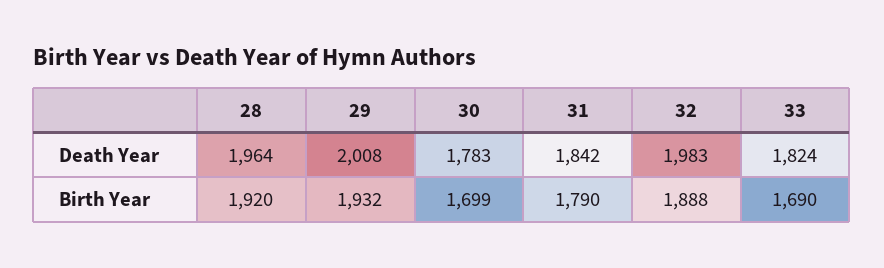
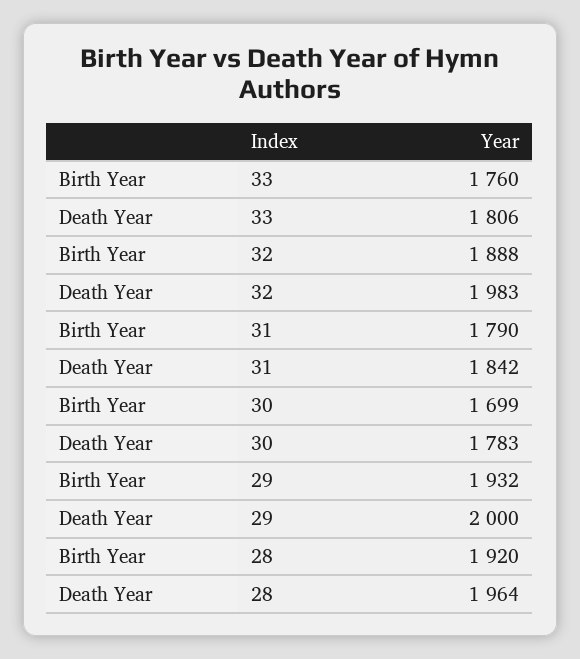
  {
    "28": {
      "Death Year": 1964,
      "Birth Year": 1920
    },
    "29": {
-     "Death Year": 2008,
+     "Death Year": 2000,
      "Birth Year": 1932
    },
    "30": {
      "Death Year": 1783,
      "Birth Year": 1699
    },
    "31": {
      "Death Year": 1842,
      "Birth Year": 1790
    },
    "32": {
      "Death Year": 1983,
      "Birth Year": 1888
    },
    "33": {
-     "Death Year": 1824,
+     "Death Year": 1806,
-     "Birth Year": 1690
+     "Birth Year": 1760
    }
  }

